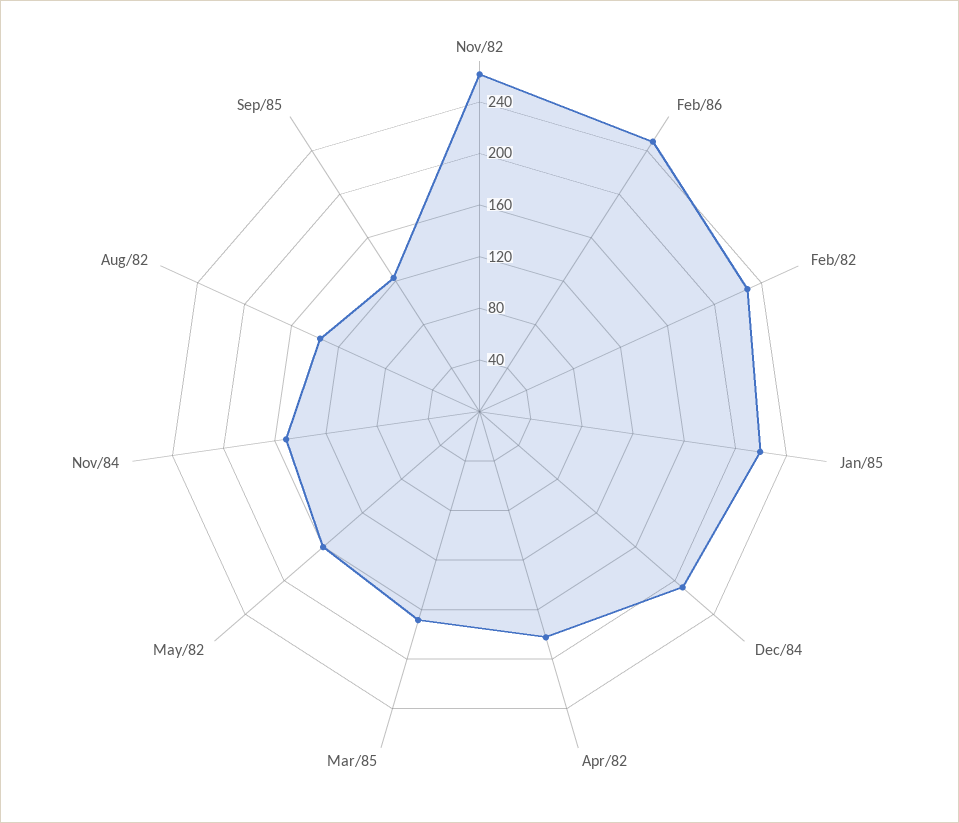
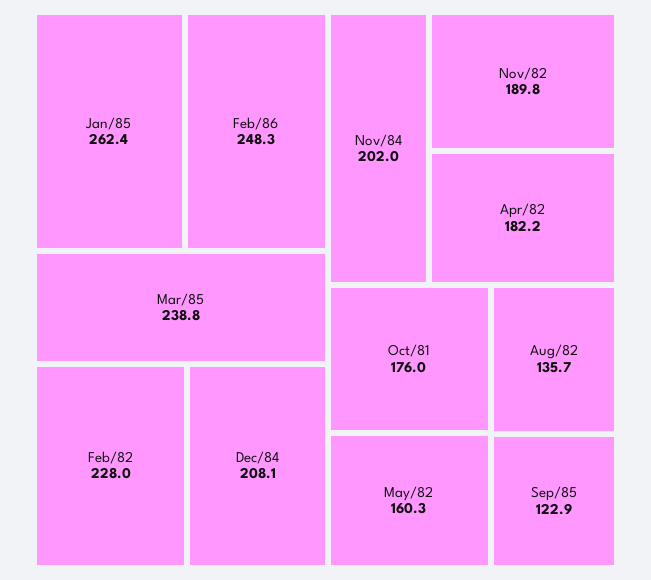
  {
-   "Nov/82": 260,
+   "Nov/82": 189.8,
    "Feb/86": 248.3,
    "Feb/82": 228,
-   "Jan/85": 220,
+   "Jan/85": 262.4,
    "Dec/84": 208.1,
    "Apr/82": 182.2,
-   "Mar/85": 170,
+   "Mar/85": 238.8,
    "May/82": 160.3,
-   "Nov/84": 150,
+   "Nov/84": 202,
    "Aug/82": 135.7,
-   "Sep/85": 122.9
+   "Sep/85": 122.9,
+   "Oct/81": 176
  }

